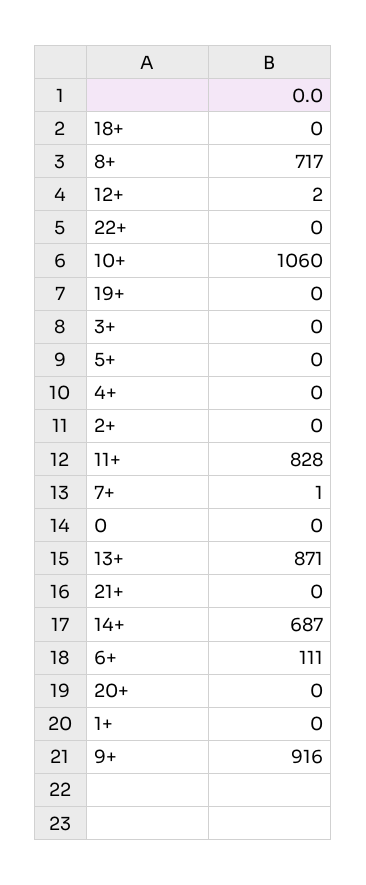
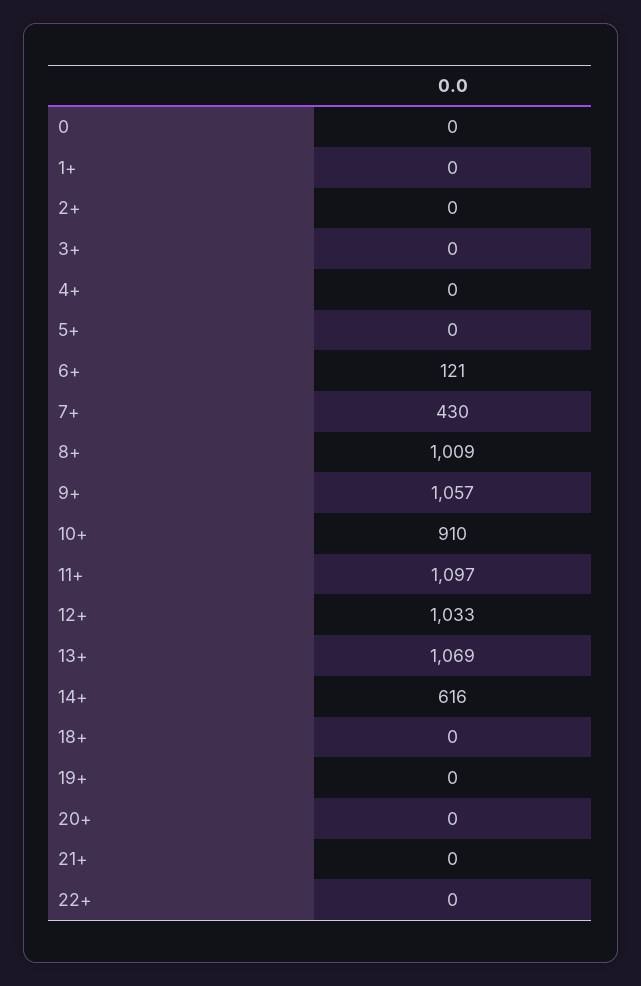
  {
    "18+": 0,
-   "8+": 717,
+   "8+": 1009,
-   "12+": 2,
+   "12+": 1033,
    "22+": 0,
-   "10+": 1060,
+   "10+": 910,
    "19+": 0,
    "3+": 0,
    "5+": 0,
    "4+": 0,
    "2+": 0,
-   "11+": 828,
+   "11+": 1097,
-   "7+": 1,
+   "7+": 430,
    "0": 0,
-   "13+": 871,
+   "13+": 1069,
    "21+": 0,
-   "14+": 687,
+   "14+": 616,
-   "6+": 111,
+   "6+": 121,
    "20+": 0,
    "1+": 0,
-   "9+": 916
+   "9+": 1057
  }

